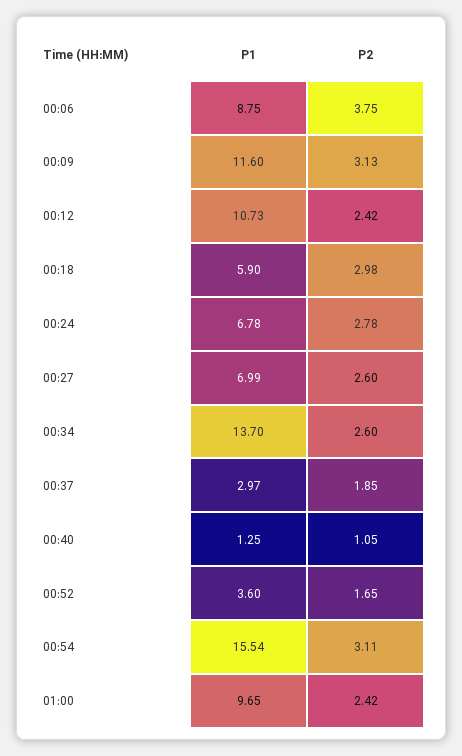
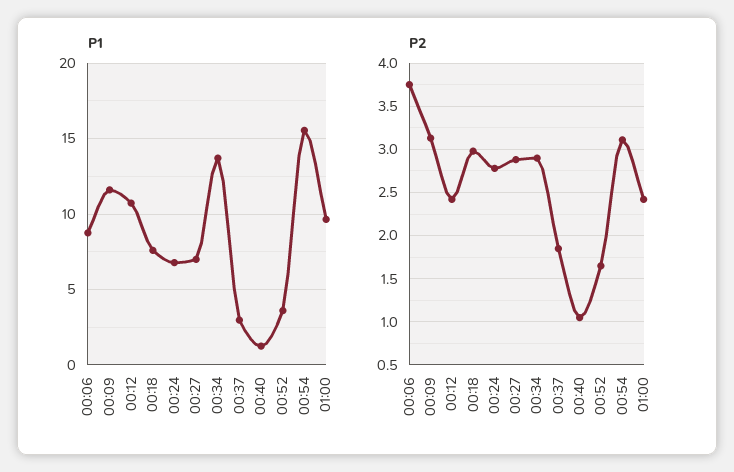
  {
    "P1": {
      "00:06": 8.75,
      "00:09": 11.6,
      "00:12": 10.73,
-     "00:18": 5.9,
+     "00:18": 7.5,
      "00:24": 6.78,
      "00:27": 6.99,
      "00:34": 13.7,
      "00:37": 2.97,
      "00:40": 1.25,
      "00:52": 3.6,
      "00:54": 15.54,
      "01:00": 9.65
    },
    "P2": {
      "00:06": 3.75,
      "00:09": 3.13,
      "00:12": 2.42,
      "00:18": 2.98,
      "00:24": 2.78,
-     "00:27": 2.6,
+     "00:27": 2.9,
-     "00:34": 2.6,
+     "00:34": 2.9,
      "00:37": 1.85,
      "00:40": 1.05,
      "00:52": 1.65,
      "00:54": 3.11,
      "01:00": 2.42
    }
  }

